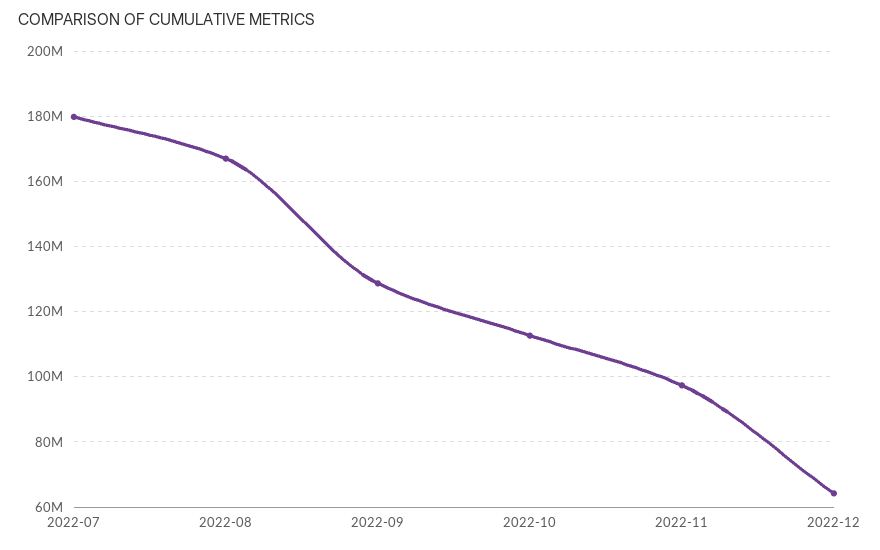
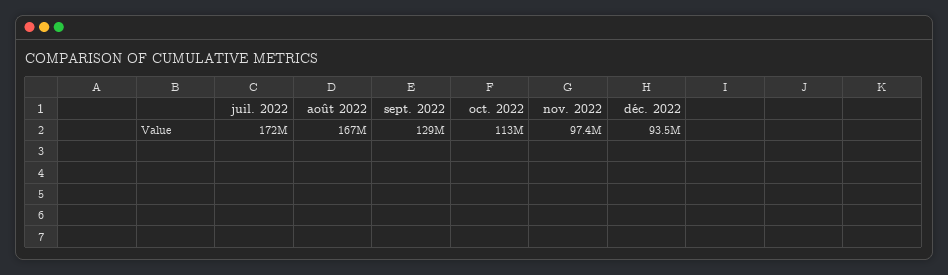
  {
-   "2022-07": 180000000,
+   "2022-07": 172000000,
    "2022-08": 167000000,
    "2022-09": 129000000,
    "2022-10": 113000000,
    "2022-11": 97400000,
-   "2022-12": 64000000
+   "2022-12": 93500000
  }

